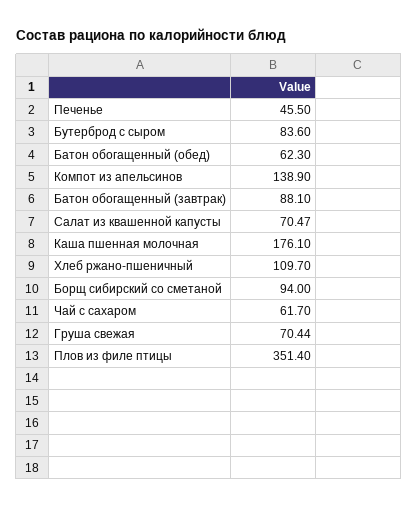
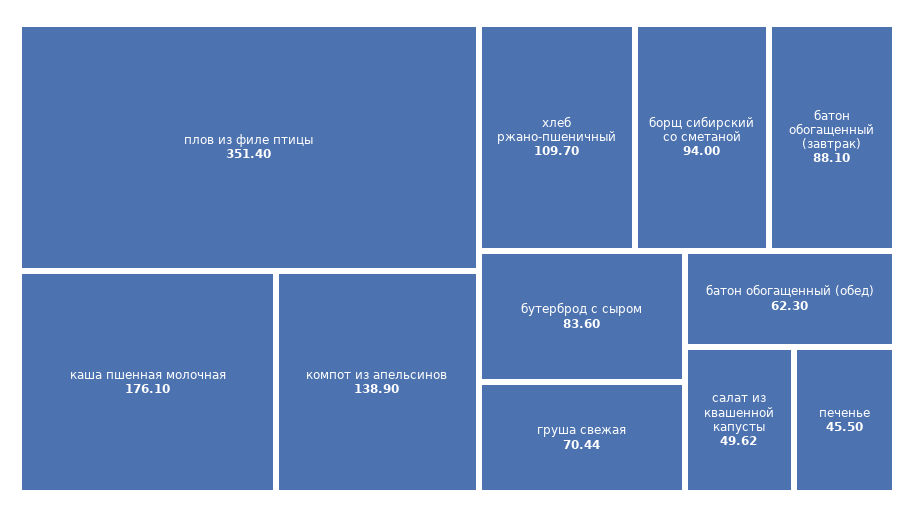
  {
    "Печенье": 45.5,
    "Бутерброд с сыром": 83.6,
    "Батон обогащенный (обед)": 62.3,
    "Компот из апельсинов": 138.9,
    "Батон обогащенный (завтрак)": 88.1,
-   "Салат из квашенной капусты": 70.47,
+   "Салат из квашенной капусты": 49.62,
    "Каша пшенная молочная": 176.1,
    "Хлеб ржано-пшеничный": 109.7,
    "Борщ сибирский со сметаной": 94,
-   "Чай с сахаром": 61.7,
    "Груша свежая": 70.44,
    "Плов из филе птицы": 351.4
  }

